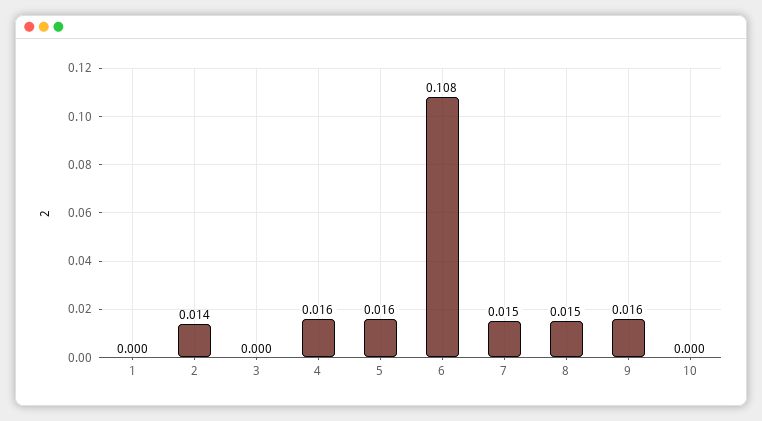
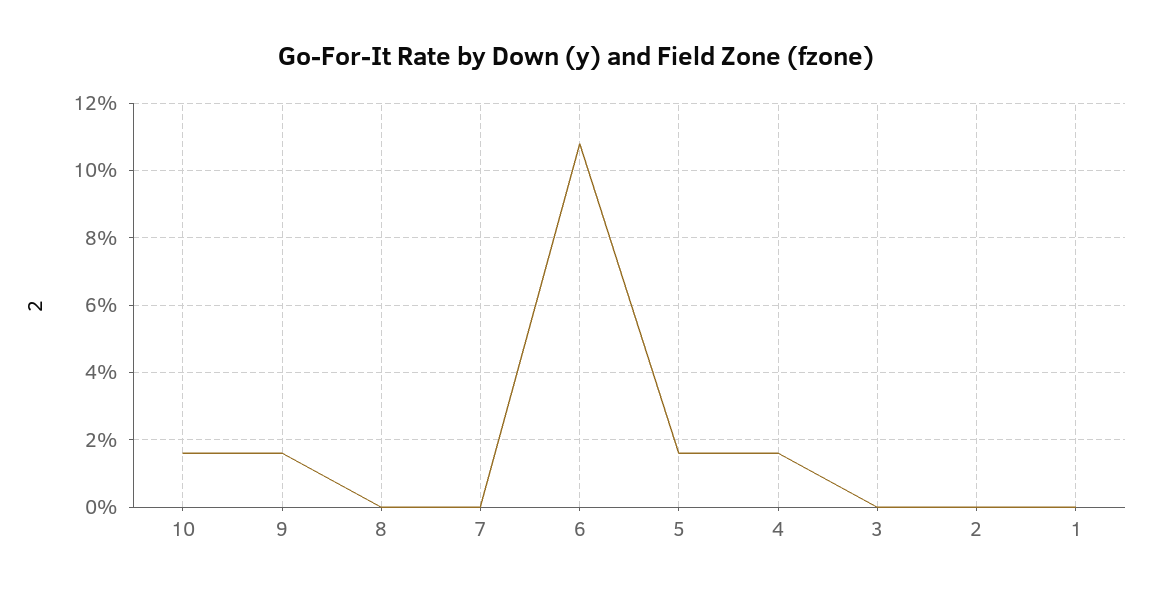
  {
    "1": 0,
-   "2": 0.014,
+   "2": 0,
    "3": 0,
    "4": 0.016,
    "5": 0.016,
    "6": 0.108,
-   "7": 0.015,
+   "7": 0,
-   "8": 0.015,
+   "8": 0,
    "9": 0.016,
-   "10": 0
+   "10": 0.015
  }

